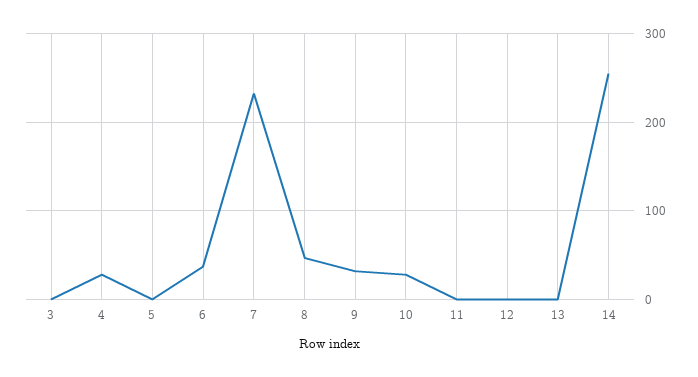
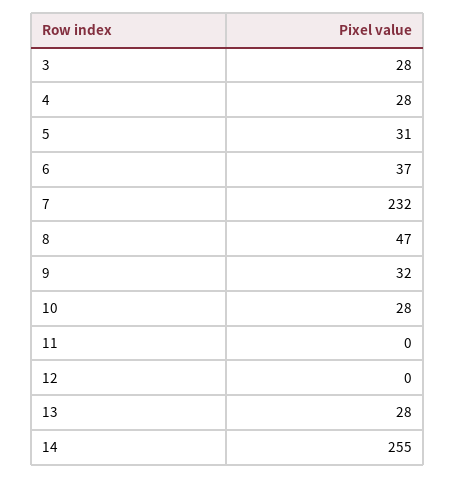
  {
-   "3": 0,
+   "3": 28,
    "4": 28,
-   "5": 0,
+   "5": 31,
    "6": 37,
    "7": 232,
    "8": 47,
    "9": 32,
    "10": 28,
    "11": 0,
    "12": 0,
-   "13": 0,
+   "13": 28,
    "14": 255
  }

